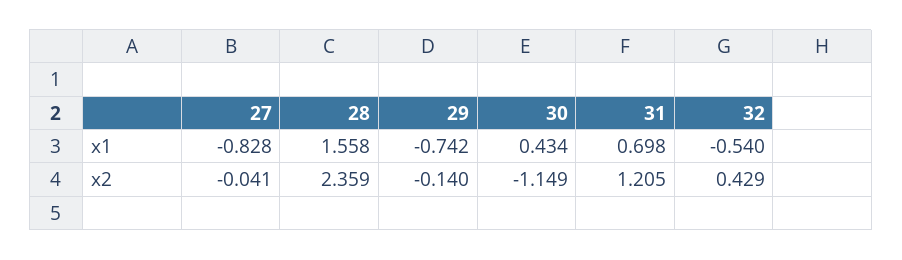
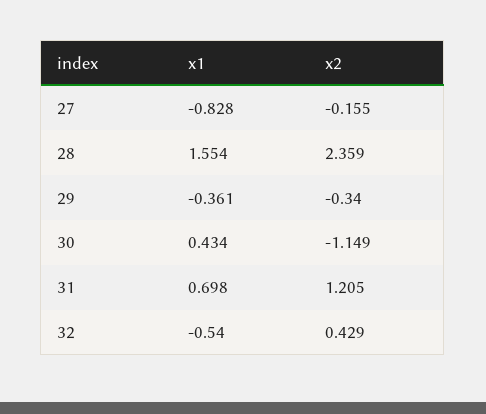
  {
    "27": {
      "x1": -0.828,
-     "x2": -0.041
+     "x2": -0.155
    },
    "28": {
-     "x1": 1.558,
+     "x1": 1.554,
      "x2": 2.359
    },
    "29": {
-     "x1": -0.742,
+     "x1": -0.361,
-     "x2": -0.14
+     "x2": -0.34
    },
    "30": {
      "x1": 0.434,
      "x2": -1.149
    },
    "31": {
      "x1": 0.698,
      "x2": 1.205
    },
    "32": {
      "x1": -0.54,
      "x2": 0.429
    }
  }

